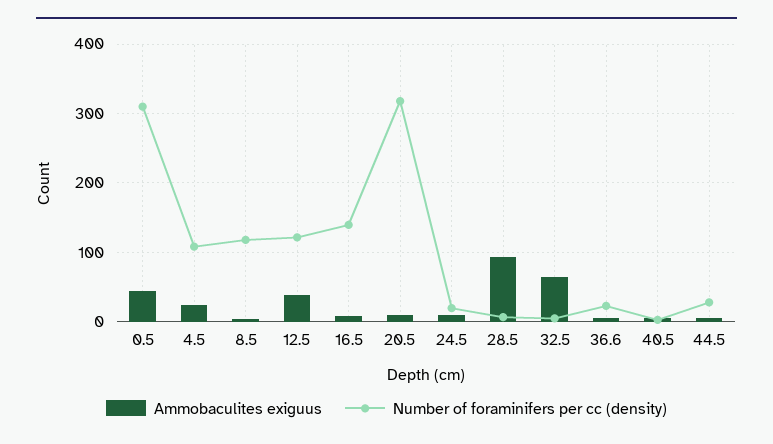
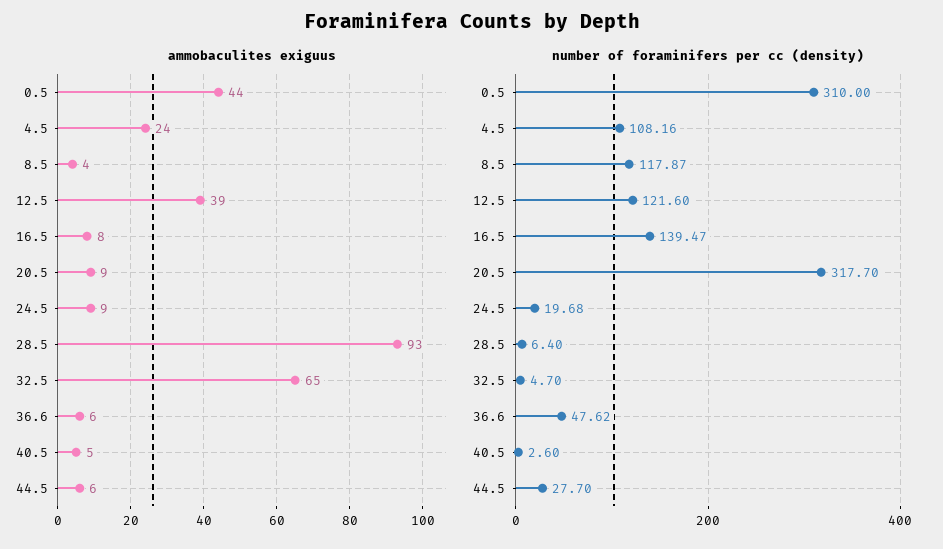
  {
    "Ammobaculites exiguus": {
      "0.5": 44,
      "4.5": 24,
      "8.5": 4,
      "12.5": 39,
      "16.5": 8,
      "20.5": 9,
      "24.5": 9,
      "28.5": 93,
      "32.5": 65,
      "36.6": 6,
      "40.5": 5,
      "44.5": 6
    },
    "Number of foraminifers per cc (density)": {
      "0.5": 310,
      "4.5": 108.16,
      "8.5": 117.87,
      "12.5": 121.6,
      "16.5": 139.47,
      "20.5": 317.7,
      "24.5": 19.68,
      "28.5": 6.4,
      "32.5": 4.7,
-     "36.6": 20,
+     "36.6": 47.62,
      "40.5": 2.6,
      "44.5": 27.7
    }
  }

